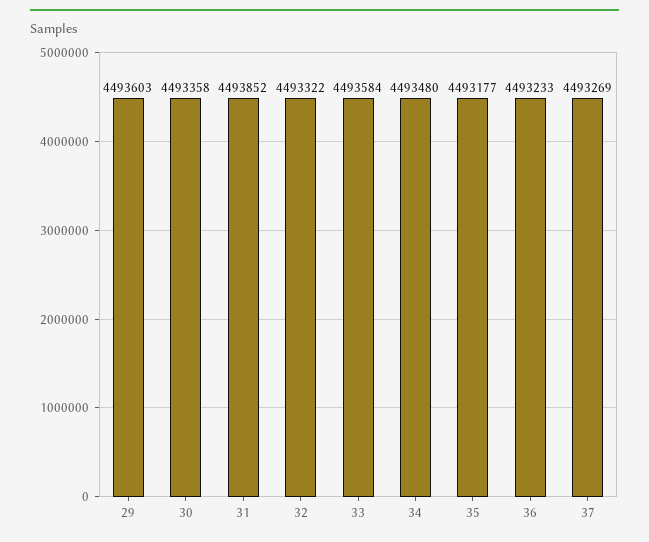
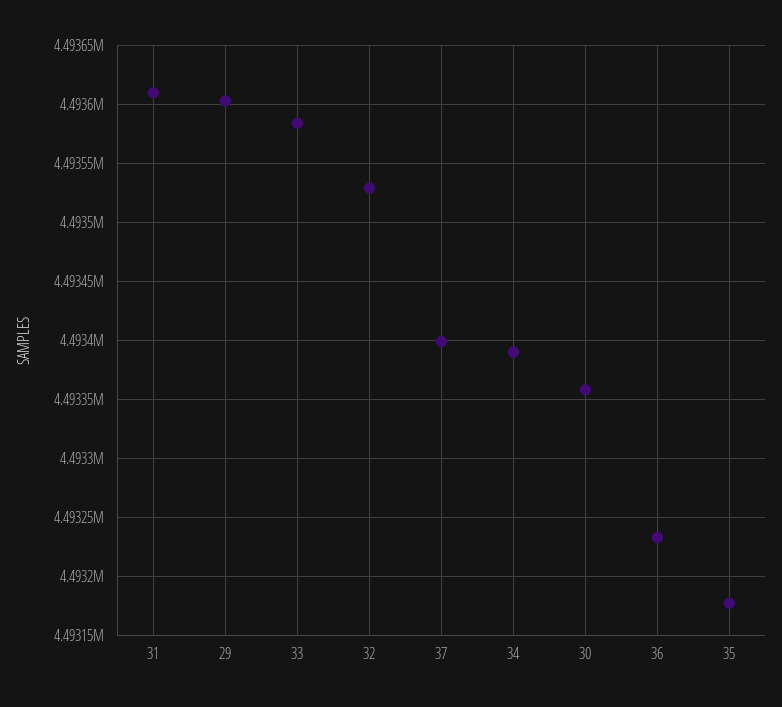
  {
    "29": 4493603,
    "30": 4493358,
-   "31": 4493852,
+   "31": 4493610,
-   "32": 4493322,
+   "32": 4493530,
    "33": 4493584,
-   "34": 4493480,
+   "34": 4493390,
    "35": 4493177,
    "36": 4493233,
-   "37": 4493269
+   "37": 4493400
  }

